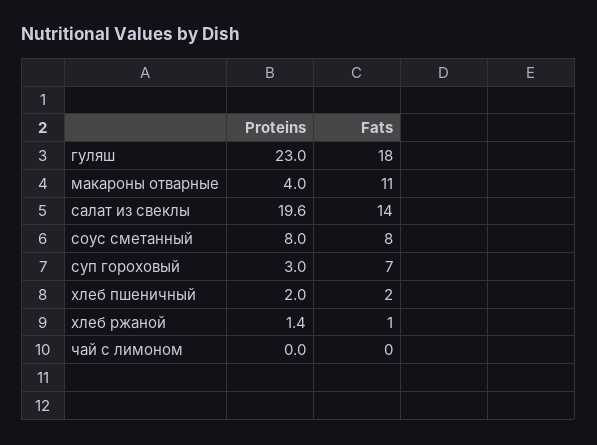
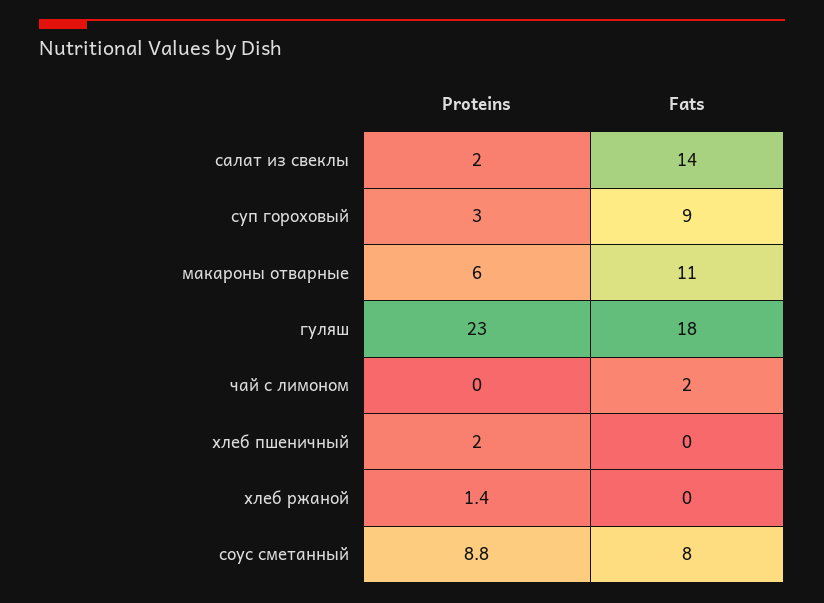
  {
    "Proteins": {
      "гуляш": 23,
-     "макароны отварные": 4,
+     "макароны отварные": 6,
-     "салат из свеклы": 19.6,
+     "салат из свеклы": 2,
-     "соус сметанный": 8,
+     "соус сметанный": 8.8,
      "суп гороховый": 3,
      "хлеб пшеничный": 2,
      "хлеб ржаной": 1.4,
      "чай с лимоном": 0
    },
    "Fats": {
      "гуляш": 18,
      "макароны отварные": 11,
      "салат из свеклы": 14,
      "соус сметанный": 8,
-     "суп гороховый": 7,
+     "суп гороховый": 9,
-     "хлеб пшеничный": 2,
+     "хлеб пшеничный": 0,
-     "хлеб ржаной": 1,
+     "хлеб ржаной": 0,
-     "чай с лимоном": 0
+     "чай с лимоном": 2
    }
  }

